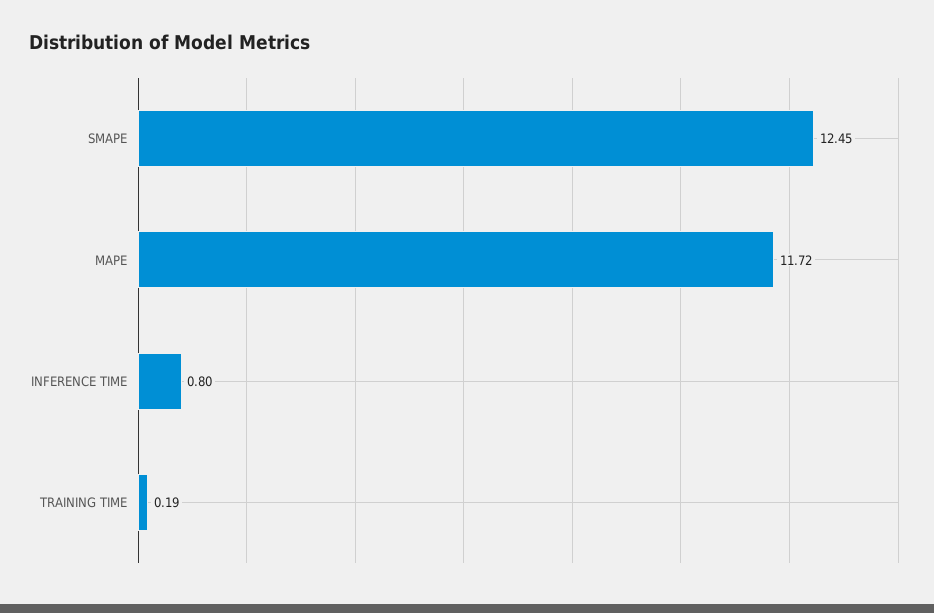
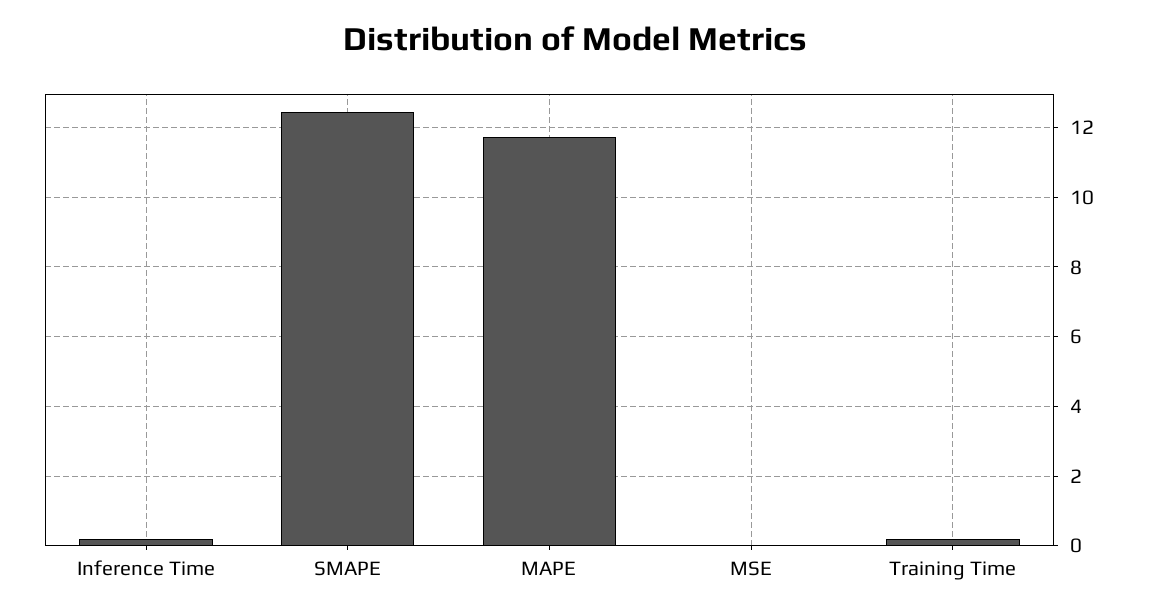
  {
    "SMAPE": 12.45,
    "MAPE": 11.72,
-   "INFERENCE TIME": 0.8,
+   "INFERENCE TIME": 0.2,
-   "TRAINING TIME": 0.19
+   "TRAINING TIME": 0.19,
+   "MSE": 0
  }

